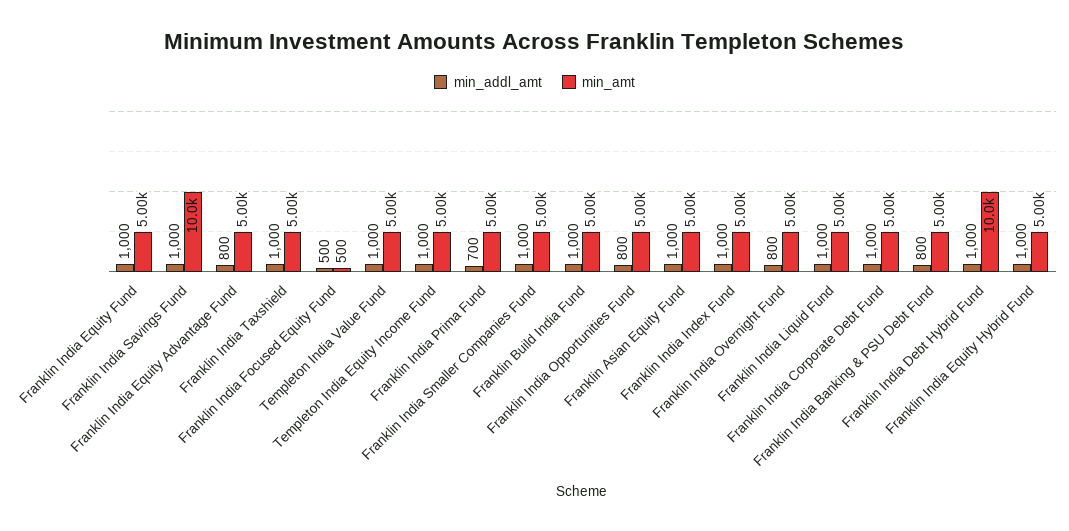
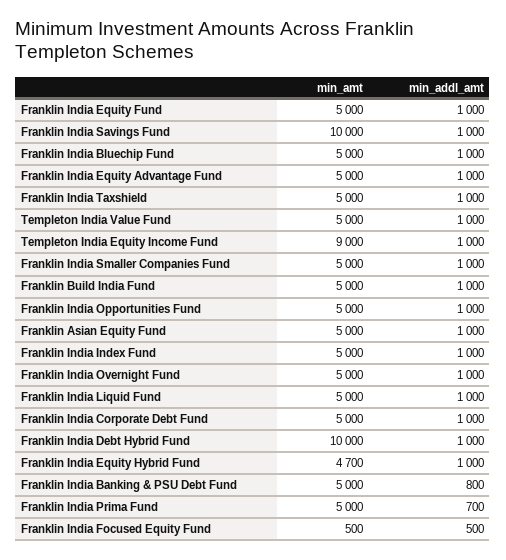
  {
    "min_addl_amt": {
      "Franklin India Equity Fund": 1000,
      "Franklin India Savings Fund": 1000,
-     "Franklin India Equity Advantage Fund": 800,
+     "Franklin India Equity Advantage Fund": 1000,
      "Franklin India Taxshield": 1000,
      "Franklin India Focused Equity Fund": 500,
      "Templeton India Value Fund": 1000,
      "Templeton India Equity Income Fund": 1000,
      "Franklin India Prima Fund": 700,
      "Franklin India Smaller Companies Fund": 1000,
      "Franklin Build India Fund": 1000,
-     "Franklin India Opportunities Fund": 800,
+     "Franklin India Opportunities Fund": 1000,
      "Franklin Asian Equity Fund": 1000,
      "Franklin India Index Fund": 1000,
-     "Franklin India Overnight Fund": 800,
+     "Franklin India Overnight Fund": 1000,
      "Franklin India Liquid Fund": 1000,
      "Franklin India Corporate Debt Fund": 1000,
      "Franklin India Banking & PSU Debt Fund": 800,
      "Franklin India Debt Hybrid Fund": 1000,
-     "Franklin India Equity Hybrid Fund": 1000
+     "Franklin India Equity Hybrid Fund": 1000,
+     "Franklin India Bluechip Fund": 1000
    },
    "min_amt": {
      "Franklin India Equity Fund": 5000,
      "Franklin India Savings Fund": 10000,
      "Franklin India Equity Advantage Fund": 5000,
      "Franklin India Taxshield": 5000,
      "Franklin India Focused Equity Fund": 500,
      "Templeton India Value Fund": 5000,
-     "Templeton India Equity Income Fund": 5000,
+     "Templeton India Equity Income Fund": 9000,
      "Franklin India Prima Fund": 5000,
      "Franklin India Smaller Companies Fund": 5000,
      "Franklin Build India Fund": 5000,
      "Franklin India Opportunities Fund": 5000,
      "Franklin Asian Equity Fund": 5000,
      "Franklin India Index Fund": 5000,
      "Franklin India Overnight Fund": 5000,
      "Franklin India Liquid Fund": 5000,
      "Franklin India Corporate Debt Fund": 5000,
      "Franklin India Banking & PSU Debt Fund": 5000,
      "Franklin India Debt Hybrid Fund": 10000,
-     "Franklin India Equity Hybrid Fund": 5000
+     "Franklin India Equity Hybrid Fund": 4700,
+     "Franklin India Bluechip Fund": 5000
    }
  }

